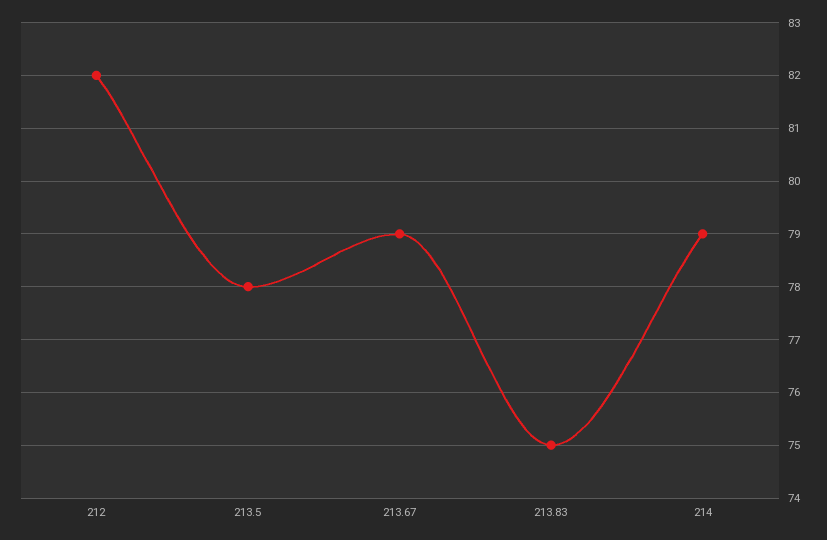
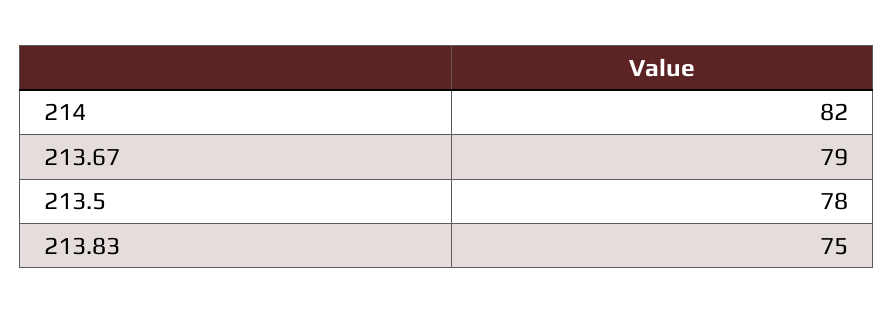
  {
-   "212": 82,
    "213.5": 78,
    "213.67": 79,
    "213.83": 75,
-   "214": 79
+   "214": 82
  }

